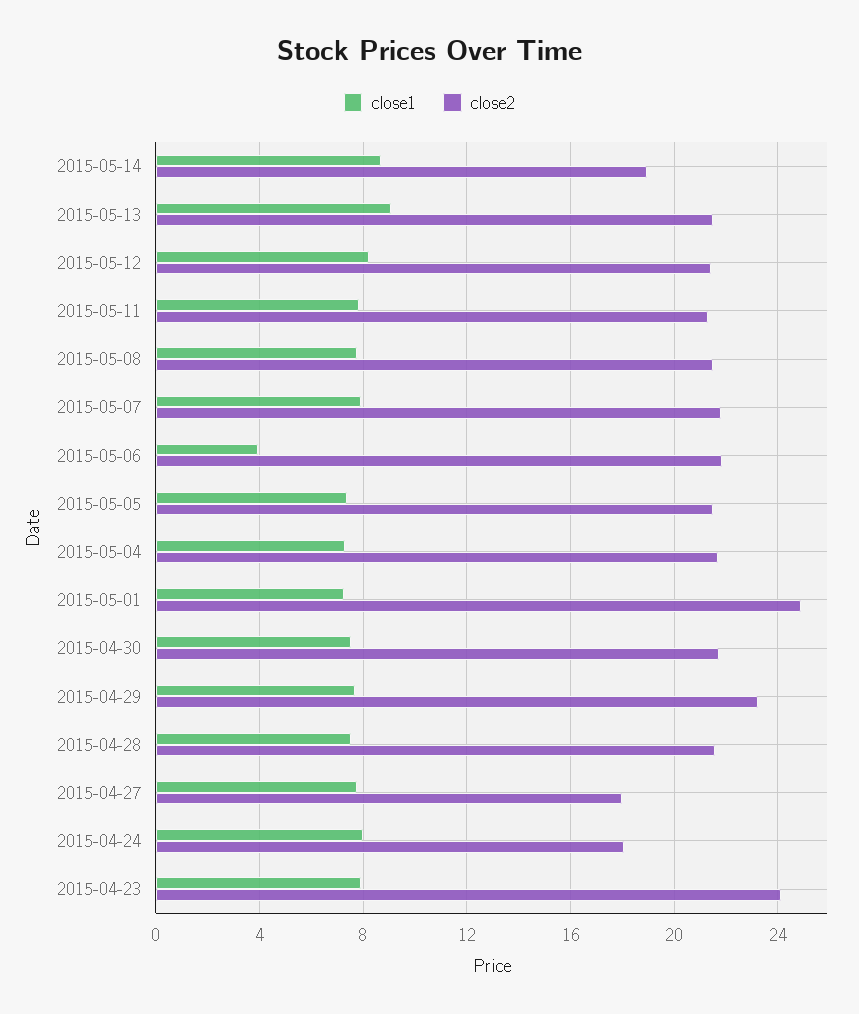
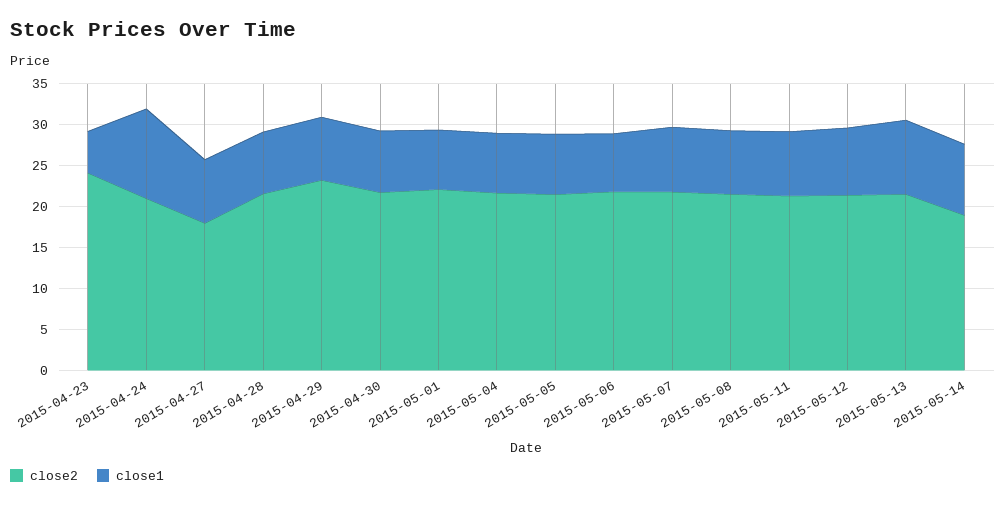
  {
    "close1": {
      "2015-05-14": 8.5,
      "2015-05-13": 9,
      "2015-05-12": 8,
      "2015-05-11": 8,
      "2015-05-08": 8,
      "2015-05-07": 8,
-     "2015-05-06": 4,
+     "2015-05-06": 7,
      "2015-05-05": 7.5,
      "2015-05-04": 7.5,
      "2015-05-01": 7.5,
      "2015-04-30": 7.5,
      "2015-04-29": 7.5,
      "2015-04-28": 7.5,
      "2015-04-27": 8,
-     "2015-04-24": 8,
+     "2015-04-24": 11,
-     "2015-04-23": 8
+     "2015-04-23": 5
    },
    "close2": {
      "2015-05-14": 19,
      "2015-05-13": 21.5,
      "2015-05-12": 21.5,
      "2015-05-11": 21.5,
      "2015-05-08": 21.5,
      "2015-05-07": 22,
      "2015-05-06": 22,
      "2015-05-05": 21.5,
      "2015-05-04": 21.5,
-     "2015-05-01": 25,
+     "2015-05-01": 22,
      "2015-04-30": 21.5,
      "2015-04-29": 23,
      "2015-04-28": 21.5,
      "2015-04-27": 18,
-     "2015-04-24": 18,
+     "2015-04-24": 21,
      "2015-04-23": 24
    }
  }

